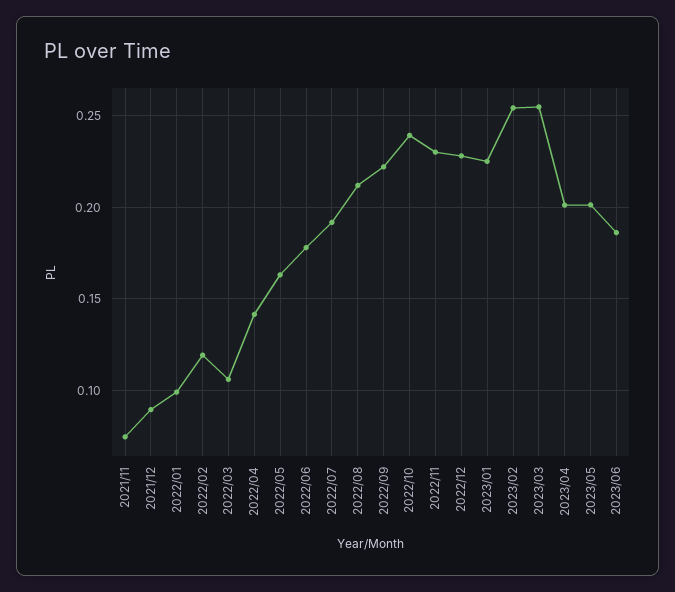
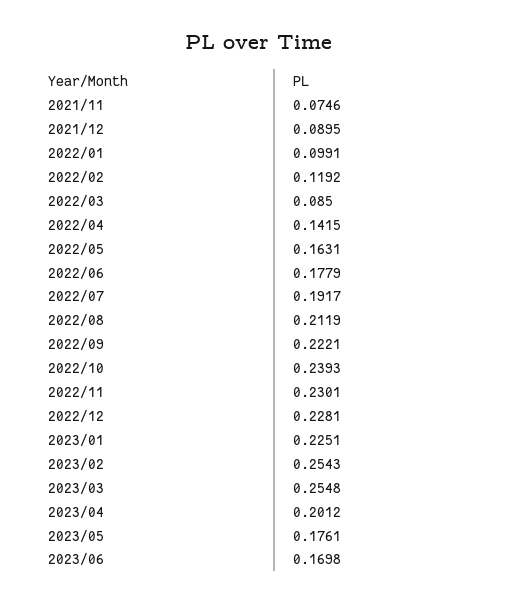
  {
    "2021/11": 0.0746,
    "2021/12": 0.0895,
    "2022/01": 0.0991,
    "2022/02": 0.1192,
-   "2022/03": 0.105,
+   "2022/03": 0.085,
    "2022/04": 0.1415,
    "2022/05": 0.1631,
    "2022/06": 0.1779,
    "2022/07": 0.1917,
    "2022/08": 0.2119,
    "2022/09": 0.2221,
    "2022/10": 0.2393,
    "2022/11": 0.2301,
    "2022/12": 0.2281,
    "2023/01": 0.2251,
    "2023/02": 0.2543,
    "2023/03": 0.2548,
    "2023/04": 0.2012,
-   "2023/05": 0.2,
+   "2023/05": 0.1761,
-   "2023/06": 0.185
+   "2023/06": 0.1698
  }

